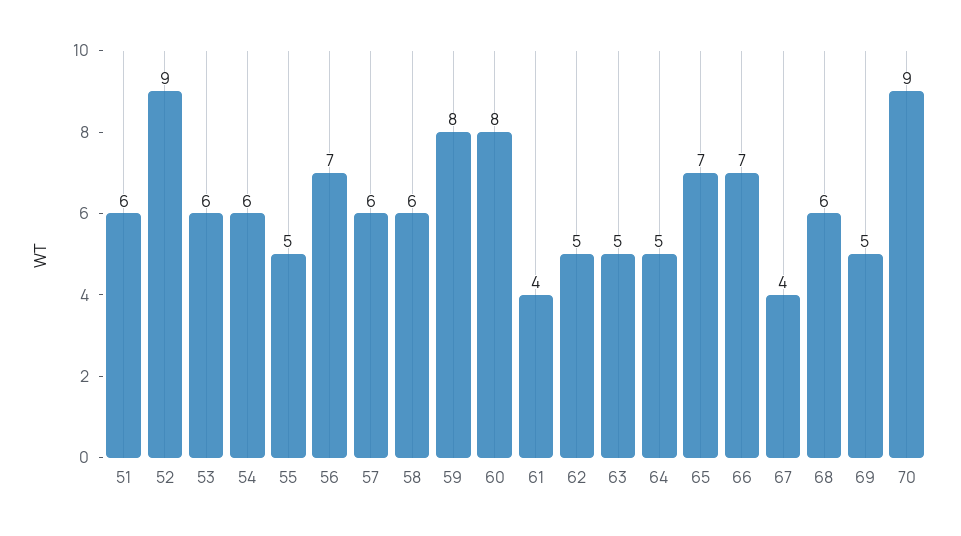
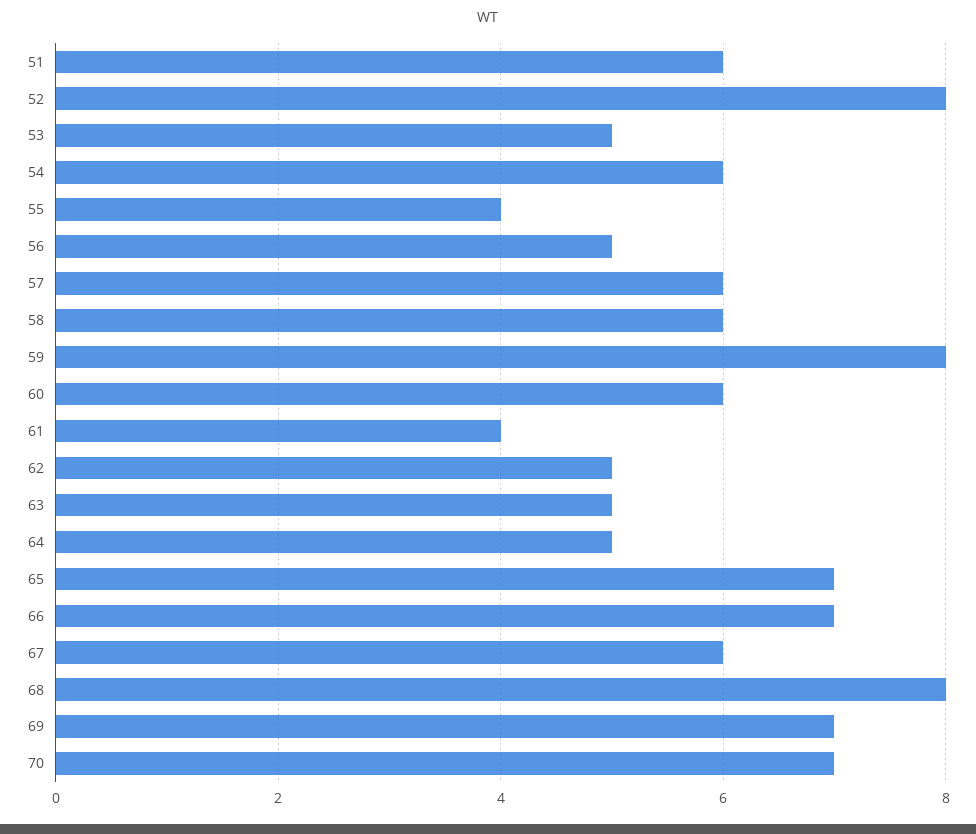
  {
    "51": 6,
-   "52": 9,
+   "52": 8,
-   "53": 6,
+   "53": 5,
    "54": 6,
-   "55": 5,
+   "55": 4,
-   "56": 7,
+   "56": 5,
    "57": 6,
    "58": 6,
    "59": 8,
-   "60": 8,
+   "60": 6,
    "61": 4,
    "62": 5,
    "63": 5,
    "64": 5,
    "65": 7,
    "66": 7,
-   "67": 4,
+   "67": 6,
-   "68": 6,
+   "68": 8,
-   "69": 5,
+   "69": 7,
-   "70": 9
+   "70": 7
  }

